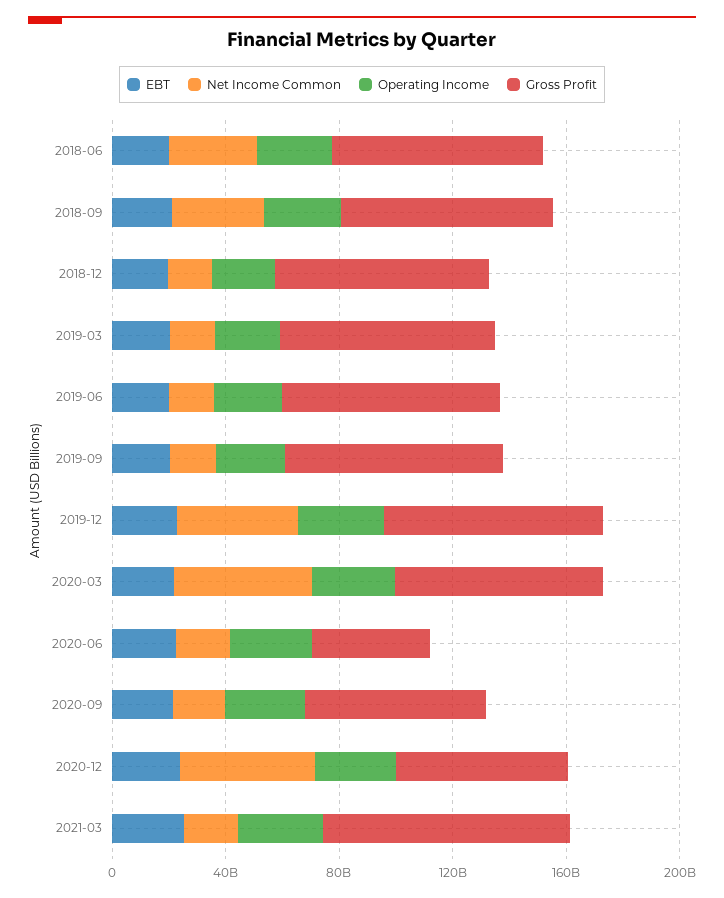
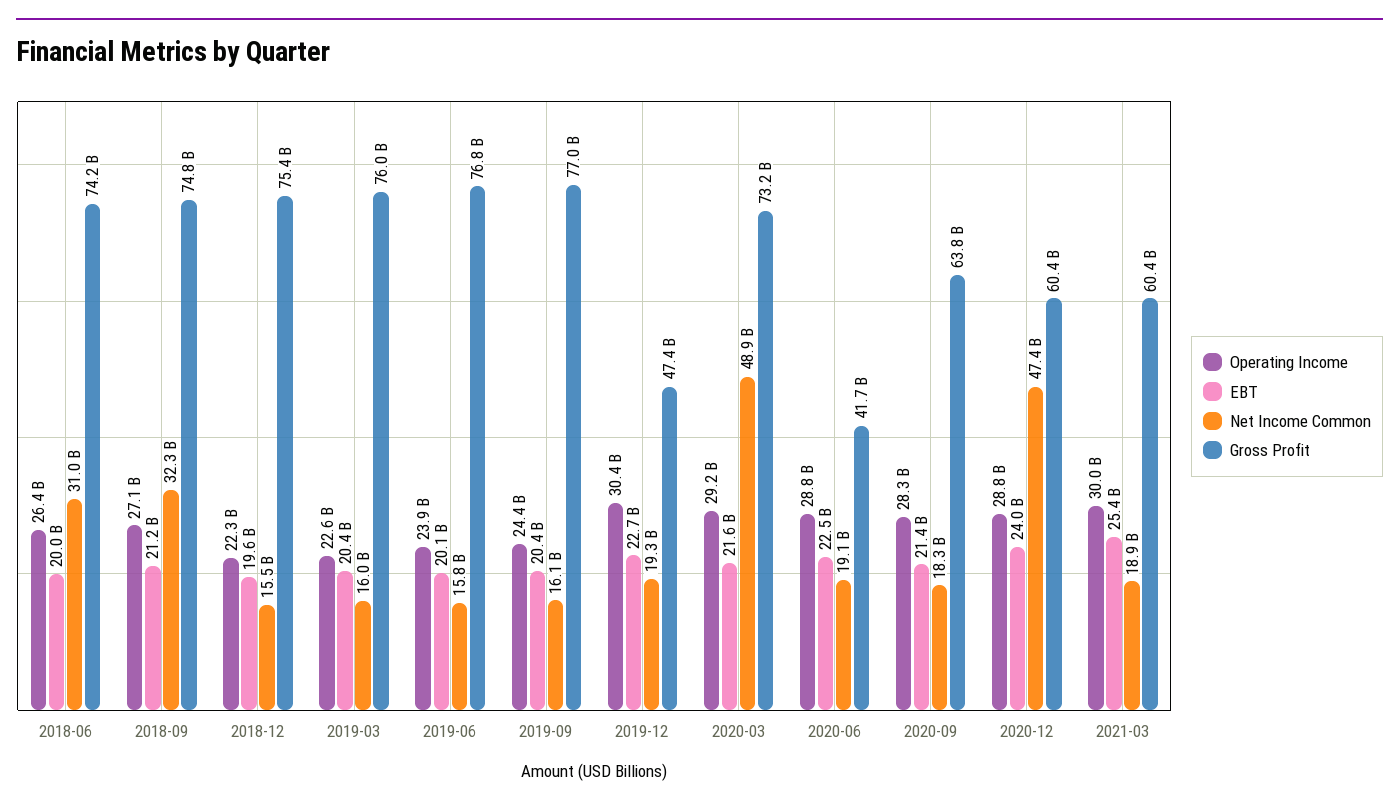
  {
    "EBT": {
      "2018-06": 20000000000,
      "2018-09": 21200000000,
      "2018-12": 19600000000,
      "2019-03": 20400000000,
      "2019-06": 20100000000,
      "2019-09": 20400000000,
      "2019-12": 22700000000,
      "2020-03": 21600000000,
      "2020-06": 22500000000,
      "2020-09": 21400000000,
      "2020-12": 24000000000,
      "2021-03": 25400000000
    },
    "Net Income Common": {
      "2018-06": 31000000000,
      "2018-09": 32300000000,
      "2018-12": 15500000000,
      "2019-03": 16000000000,
      "2019-06": 15800000000,
      "2019-09": 16100000000,
-     "2019-12": 40000000000,
+     "2019-12": 19300000000,
      "2020-03": 48900000000,
      "2020-06": 19100000000,
      "2020-09": 18300000000,
      "2020-12": 47400000000,
      "2021-03": 18900000000
    },
    "Operating Income": {
      "2018-06": 26400000000,
      "2018-09": 27100000000,
      "2018-12": 22300000000,
      "2019-03": 22600000000,
      "2019-06": 23900000000,
      "2019-09": 24400000000,
      "2019-12": 30400000000,
      "2020-03": 29200000000,
      "2020-06": 28800000000,
      "2020-09": 28300000000,
      "2020-12": 28800000000,
      "2021-03": 30000000000
    },
    "Gross Profit": {
      "2018-06": 74200000000,
      "2018-09": 74800000000,
      "2018-12": 75400000000,
      "2019-03": 76000000000,
      "2019-06": 76800000000,
      "2019-09": 77000000000,
-     "2019-12": 80000000000,
+     "2019-12": 47400000000,
      "2020-03": 73200000000,
      "2020-06": 41700000000,
      "2020-09": 63800000000,
      "2020-12": 60400000000,
-     "2021-03": 90000000000
+     "2021-03": 60400000000
    }
  }

